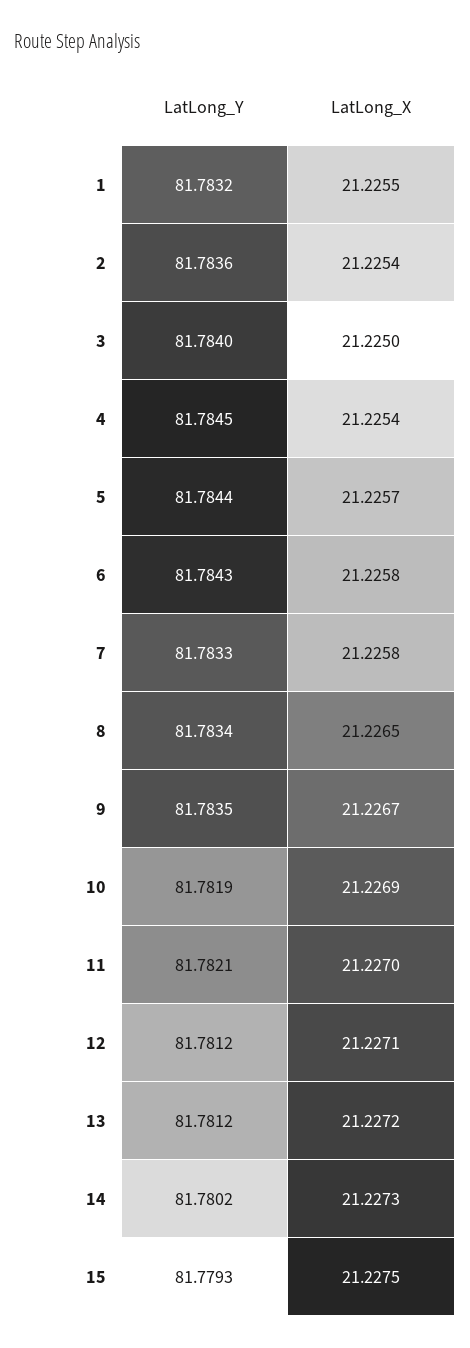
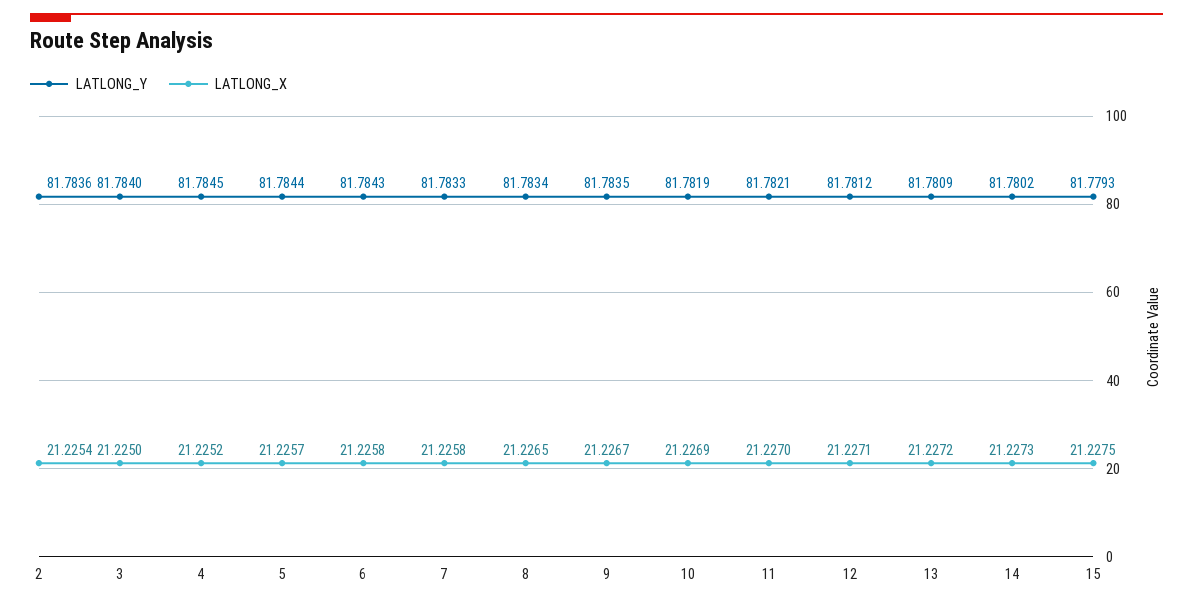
  {
    "LatLong_Y": {
-     "1": 81.7832,
      "2": 81.7836,
      "3": 81.784,
      "4": 81.7845,
      "5": 81.7844,
      "6": 81.7843,
      "7": 81.7833,
      "8": 81.7834,
      "9": 81.7835,
      "10": 81.7819,
      "11": 81.7821,
      "12": 81.7812,
-     "13": 81.7812,
+     "13": 81.7809,
      "14": 81.7802,
      "15": 81.7793
    },
    "LatLong_X": {
-     "1": 21.2255,
      "2": 21.2254,
      "3": 21.225,
-     "4": 21.2254,
+     "4": 21.2252,
      "5": 21.2257,
      "6": 21.2258,
      "7": 21.2258,
      "8": 21.2265,
      "9": 21.2267,
      "10": 21.2269,
      "11": 21.227,
      "12": 21.2271,
      "13": 21.2272,
      "14": 21.2273,
      "15": 21.2275
    }
  }

